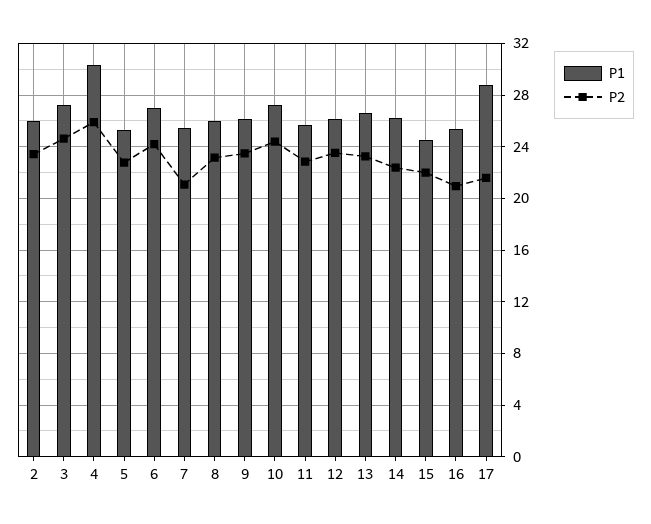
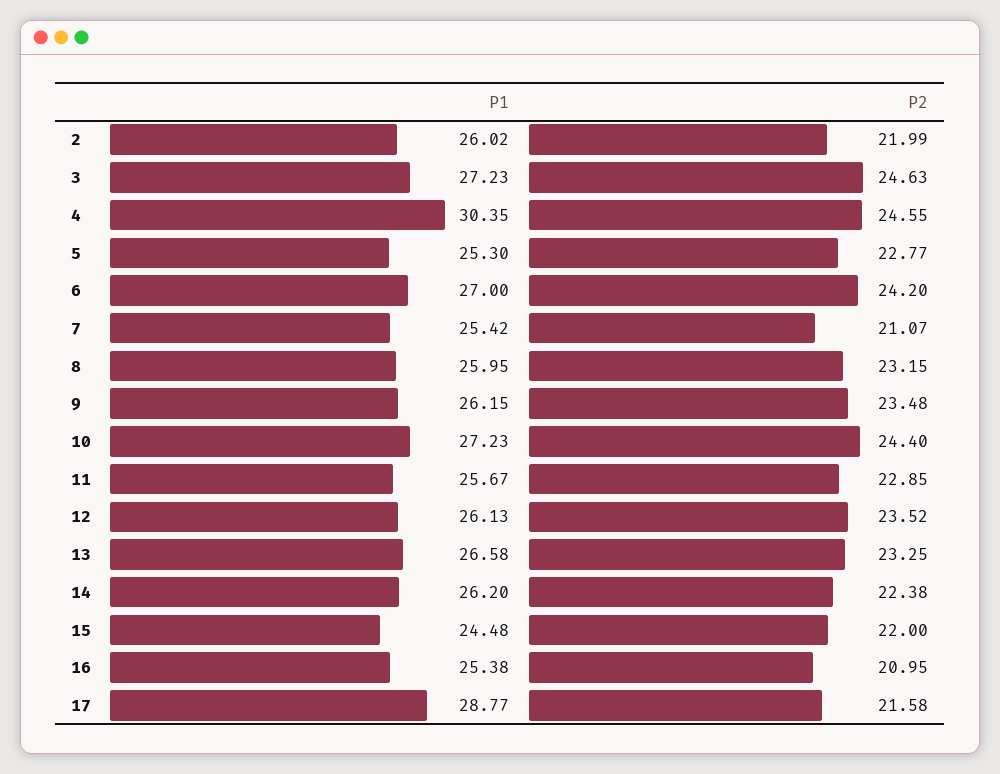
  {
    "P1": {
      "2": 26.02,
      "3": 27.23,
      "4": 30.35,
      "5": 25.3,
      "6": 27,
      "7": 25.42,
      "8": 25.95,
      "9": 26.15,
      "10": 27.23,
      "11": 25.67,
      "12": 26.13,
      "13": 26.58,
      "14": 26.2,
      "15": 24.48,
      "16": 25.38,
      "17": 28.77
    },
    "P2": {
-     "2": 23.5,
+     "2": 21.99,
      "3": 24.63,
-     "4": 26,
+     "4": 24.55,
      "5": 22.77,
      "6": 24.2,
      "7": 21.07,
      "8": 23.15,
      "9": 23.48,
      "10": 24.4,
      "11": 22.85,
      "12": 23.52,
      "13": 23.25,
      "14": 22.38,
      "15": 22,
      "16": 20.95,
      "17": 21.58
    }
  }

